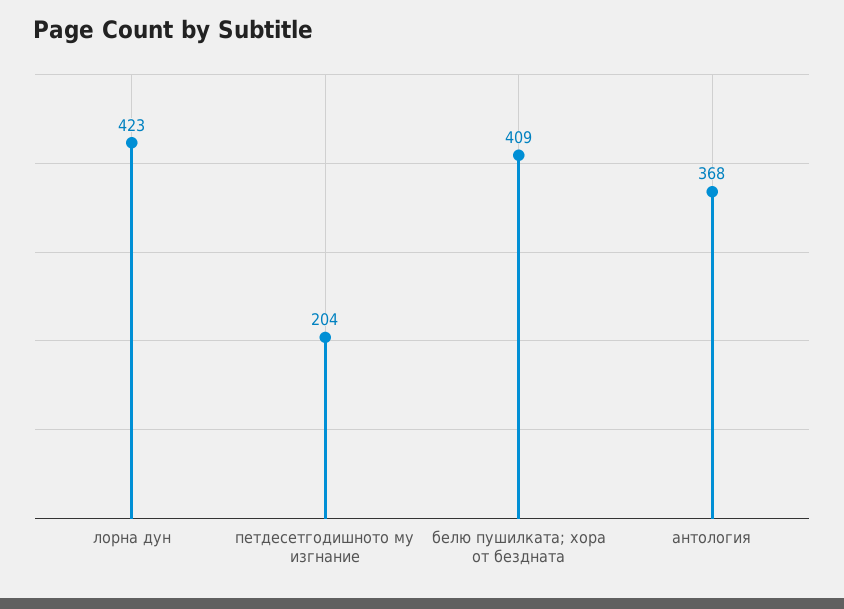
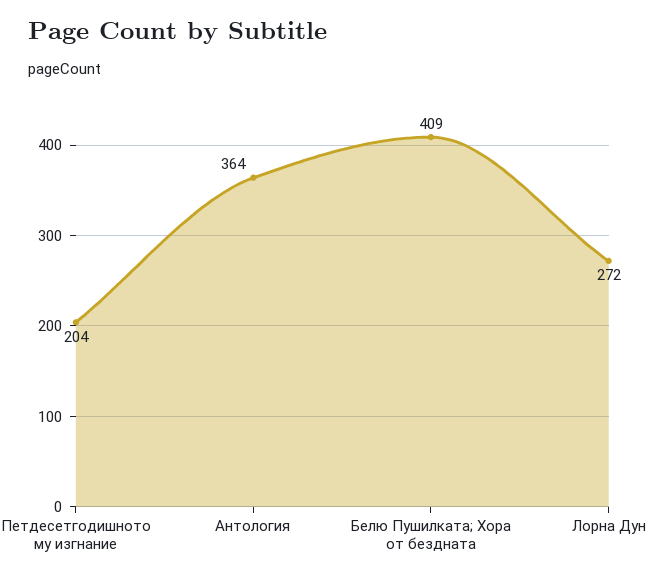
  {
-   "лорна дун": 423,
+   "лорна дун": 272,
    "петдесетгодишното му изгнание": 204,
    "белю пушилката; хора от бездната": 409,
-   "антология": 368
+   "антология": 364
  }

